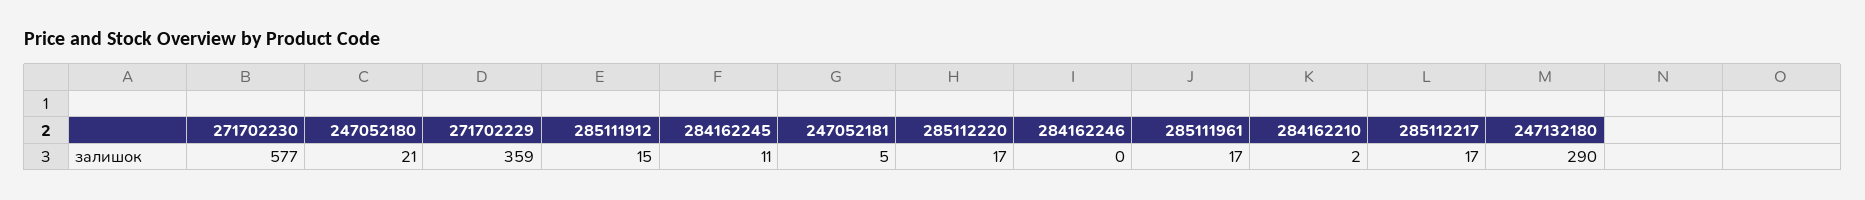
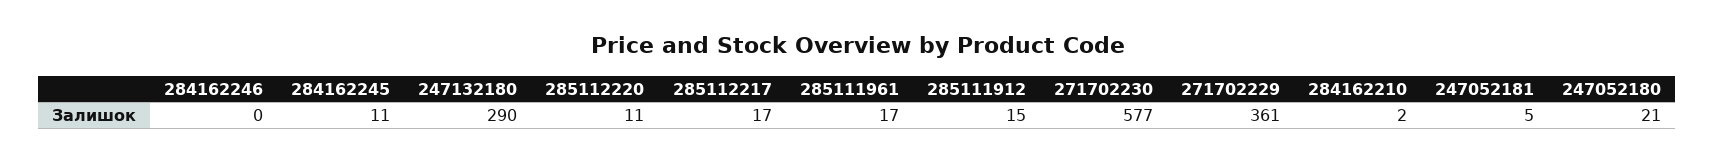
  {
    "271702230": 577,
    "247052180": 21,
-   "271702229": 359,
+   "271702229": 361,
    "285111912": 15,
    "284162245": 11,
    "247052181": 5,
-   "285112220": 17,
+   "285112220": 11,
    "284162246": 0,
    "285111961": 17,
    "284162210": 2,
    "285112217": 17,
    "247132180": 290
  }

